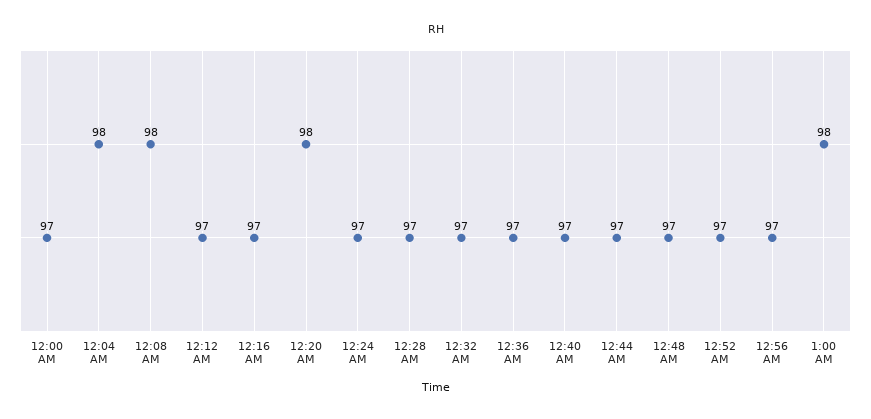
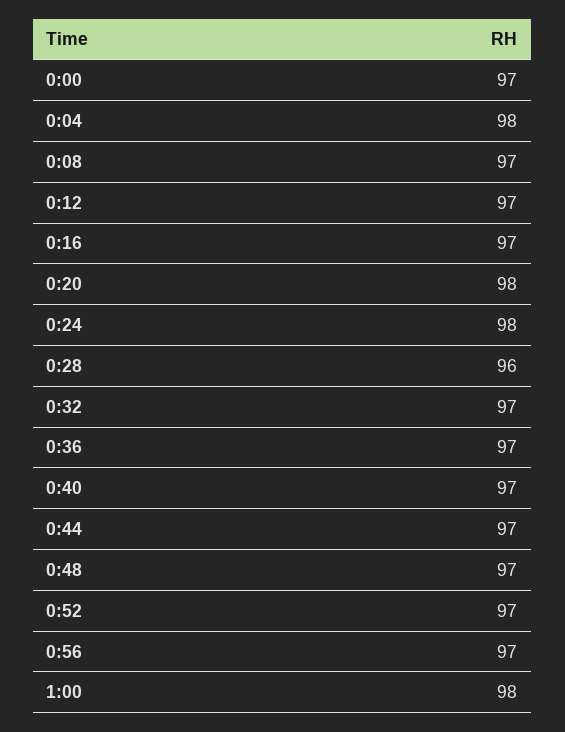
  {
    "12:00 AM": 97,
    "12:04 AM": 98,
-   "12:08 AM": 98,
+   "12:08 AM": 97,
    "12:12 AM": 97,
    "12:16 AM": 97,
    "12:20 AM": 98,
-   "12:24 AM": 97,
+   "12:24 AM": 98,
-   "12:28 AM": 97,
+   "12:28 AM": 96,
    "12:32 AM": 97,
    "12:36 AM": 97,
    "12:40 AM": 97,
    "12:44 AM": 97,
    "12:48 AM": 97,
    "12:52 AM": 97,
    "12:56 AM": 97,
    "1:00 AM": 98
  }

